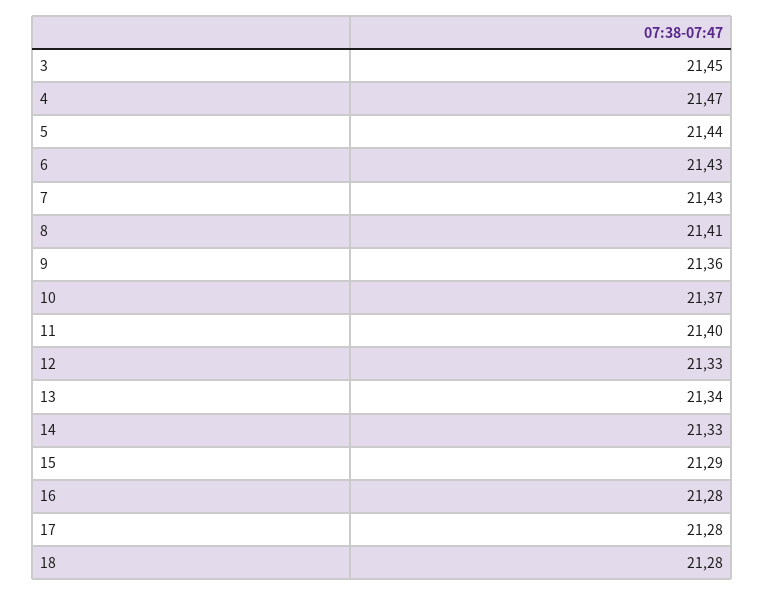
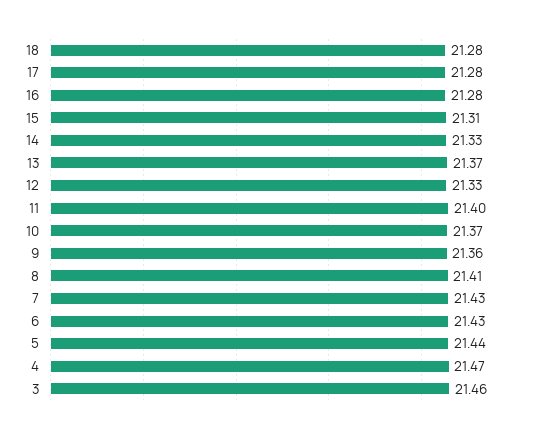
  {
-   "3": 21.45,
+   "3": 21.46,
    "4": 21.47,
    "5": 21.44,
    "6": 21.43,
    "7": 21.43,
    "8": 21.41,
    "9": 21.36,
    "10": 21.37,
    "11": 21.4,
    "12": 21.33,
-   "13": 21.34,
+   "13": 21.37,
    "14": 21.33,
-   "15": 21.29,
+   "15": 21.31,
    "16": 21.28,
    "17": 21.28,
    "18": 21.28
  }

